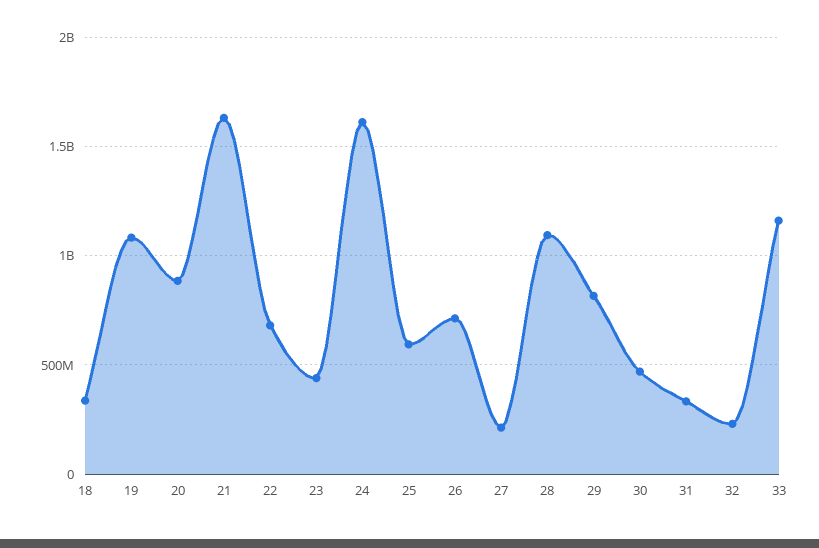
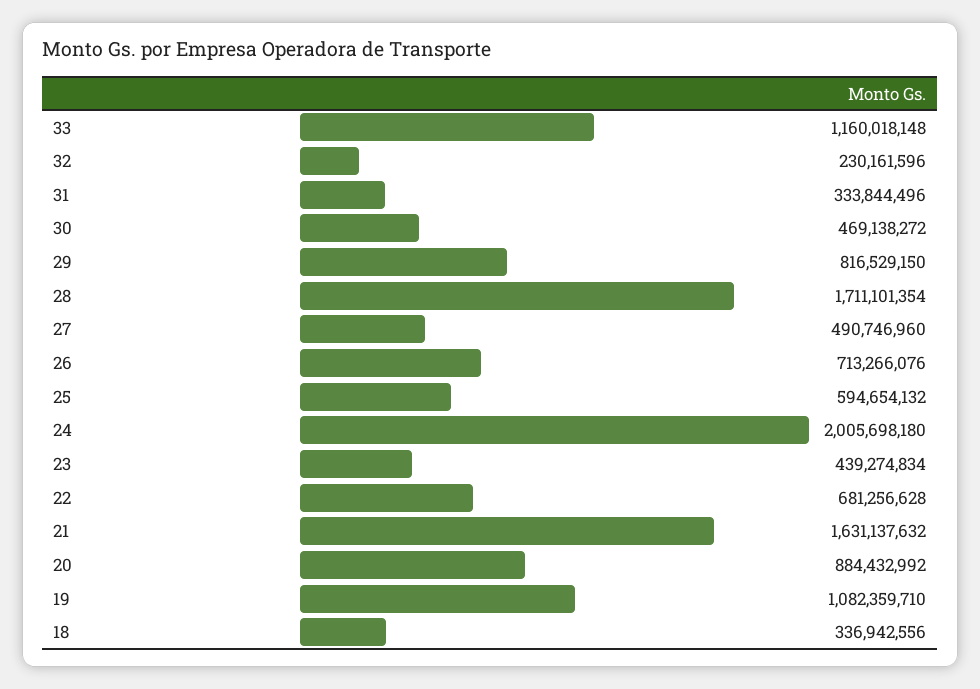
  {
    "18": 336942556,
    "19": 1082359710,
    "20": 884432992,
    "21": 1631137632,
    "22": 681256628,
    "23": 439274834,
-   "24": 1600000000,
+   "24": 2005698180,
    "25": 594654132,
    "26": 713266076,
-   "27": 200000000,
+   "27": 490746960,
-   "28": 1100000000,
+   "28": 1711101354,
    "29": 816529150,
    "30": 469138272,
    "31": 333844496,
    "32": 230161596,
    "33": 1160018148
  }

